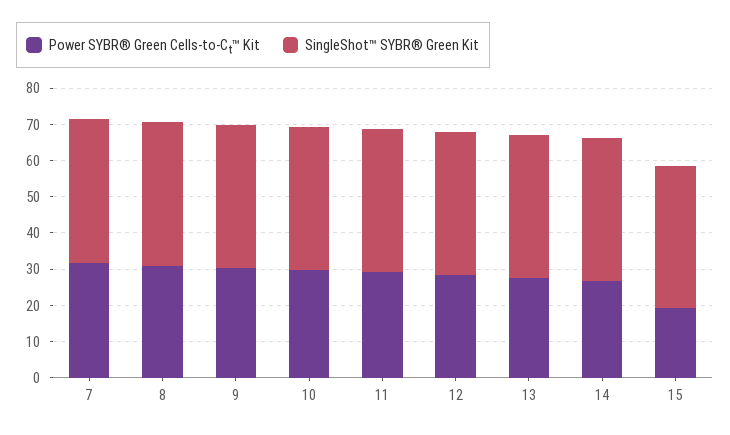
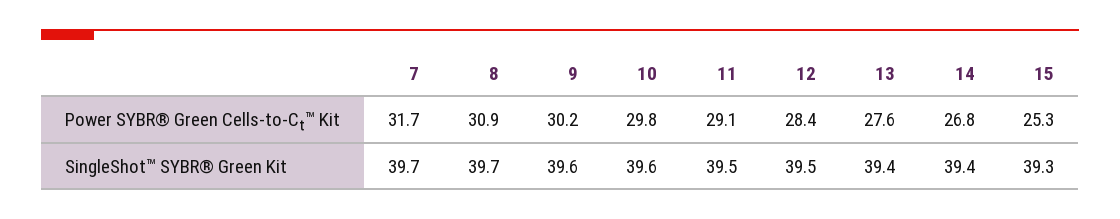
  {
    "Power SYBR® Green Cells-to-Cₜ™ Kit": {
      "7": 31.7,
      "8": 30.9,
      "9": 30.2,
      "10": 29.8,
      "11": 29.1,
      "12": 28.4,
      "13": 27.6,
      "14": 26.8,
-     "15": 20
+     "15": 25.3
    },
    "SingleShot™ SYBR® Green Kit": {
      "7": 39.7,
      "8": 39.7,
      "9": 39.6,
      "10": 39.6,
      "11": 39.5,
      "12": 39.5,
      "13": 39.4,
      "14": 39.4,
      "15": 39.3
    }
  }

